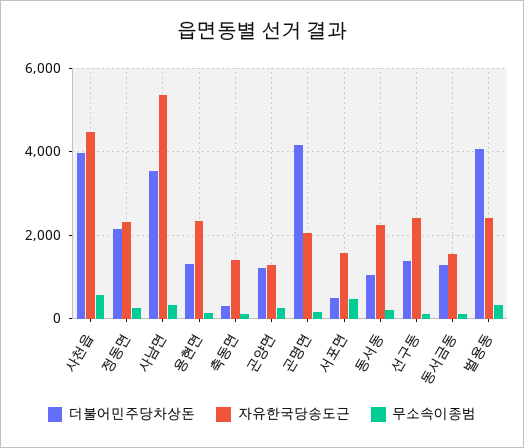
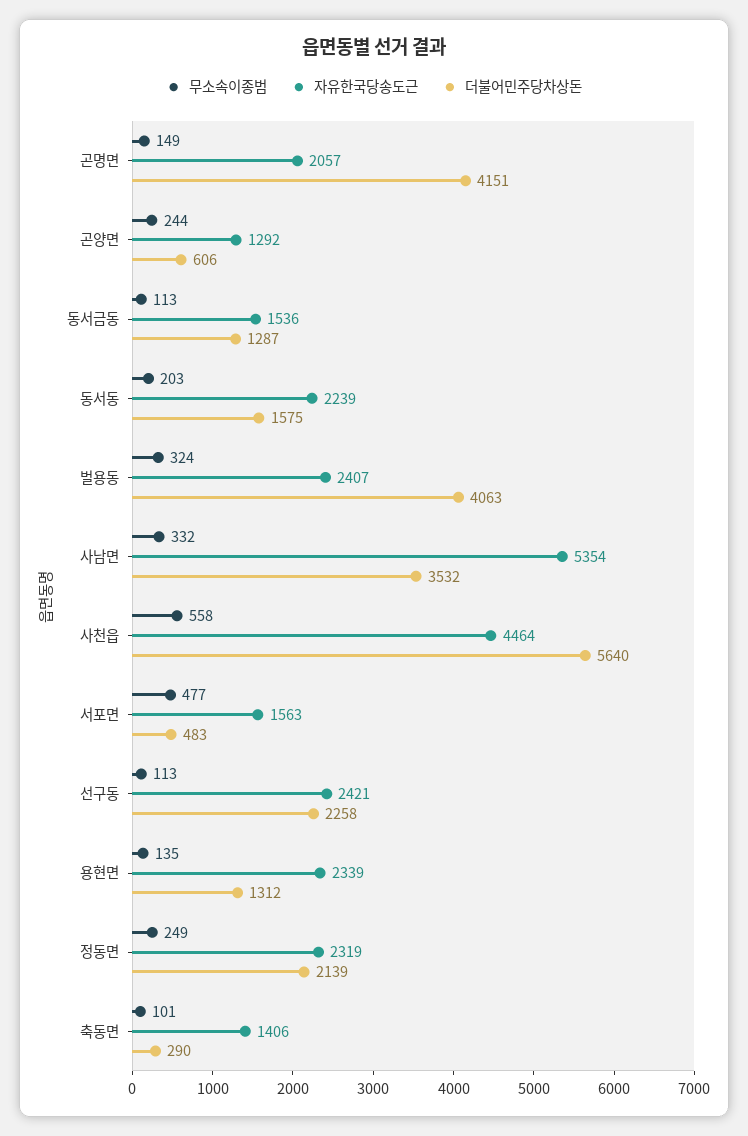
  {
    "더불어민주당차상돈": {
-     "사천읍": 4000,
+     "사천읍": 5640,
      "정동면": 2139,
      "사남면": 3532,
      "용현면": 1312,
      "축동면": 290,
-     "곤양면": 1200,
+     "곤양면": 606,
      "곤명면": 4151,
      "서포면": 483,
-     "동서동": 1000,
+     "동서동": 1575,
-     "선구동": 1400,
+     "선구동": 2258,
      "동서금동": 1287,
      "벌용동": 4063
    },
    "자유한국당송도근": {
      "사천읍": 4464,
      "정동면": 2319,
      "사남면": 5354,
      "용현면": 2339,
      "축동면": 1406,
      "곤양면": 1292,
      "곤명면": 2057,
      "서포면": 1563,
      "동서동": 2239,
      "선구동": 2421,
      "동서금동": 1536,
      "벌용동": 2407
    },
    "무소속이종범": {
      "사천읍": 558,
      "정동면": 249,
      "사남면": 332,
      "용현면": 135,
      "축동면": 101,
      "곤양면": 244,
      "곤명면": 149,
      "서포면": 477,
      "동서동": 203,
      "선구동": 113,
      "동서금동": 113,
      "벌용동": 324
    }
  }

